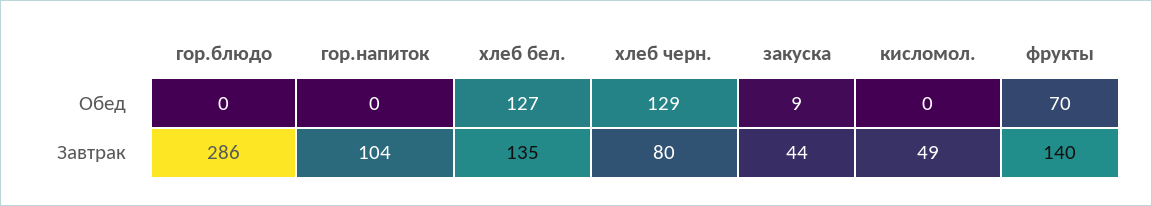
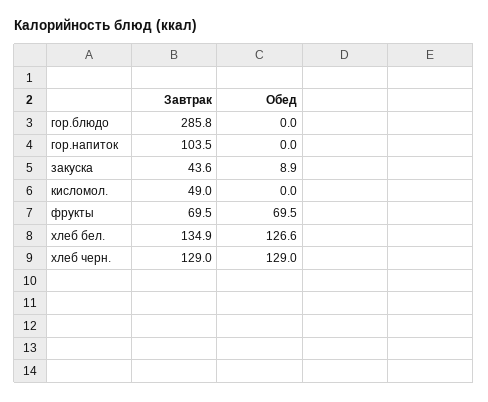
  {
    "гор.блюдо": {
      "Обед": 0,
      "Завтрак": 285.8
    },
    "гор.напиток": {
      "Обед": 0,
      "Завтрак": 103.5
    },
    "хлеб бел.": {
      "Обед": 126.6,
      "Завтрак": 134.9
    },
    "хлеб черн.": {
      "Обед": 129,
-     "Завтрак": 80
+     "Завтрак": 129
    },
    "закуска": {
      "Обед": 8.9,
      "Завтрак": 43.6
    },
    "кисломол.": {
      "Обед": 0,
      "Завтрак": 49
    },
    "фрукты": {
      "Обед": 69.5,
-     "Завтрак": 140
+     "Завтрак": 69.5
    }
  }

